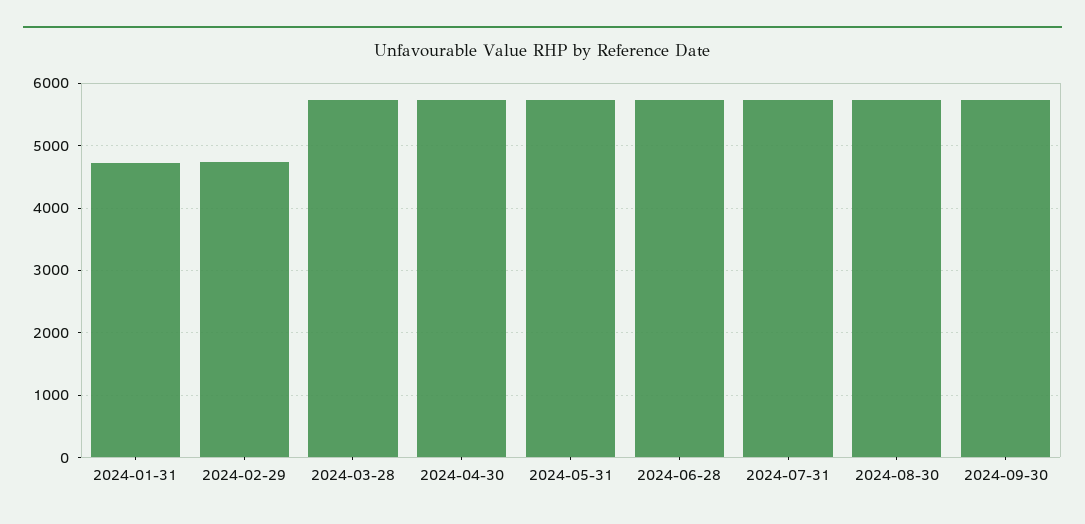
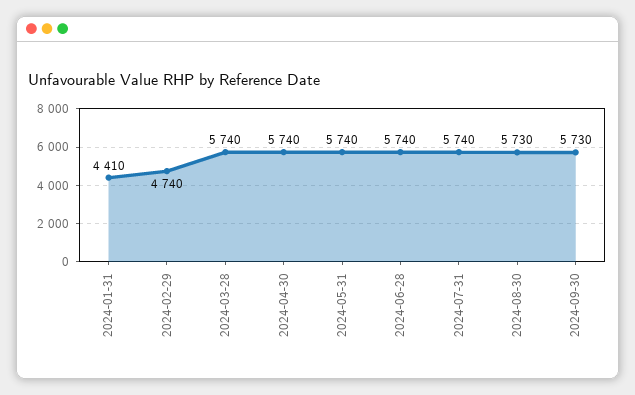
  {
-   "2024-01-31": 4700,
+   "2024-01-31": 4410,
    "2024-02-29": 4740,
    "2024-03-28": 5740,
    "2024-04-30": 5740,
    "2024-05-31": 5740,
    "2024-06-28": 5740,
    "2024-07-31": 5740,
    "2024-08-30": 5730,
    "2024-09-30": 5730
  }

